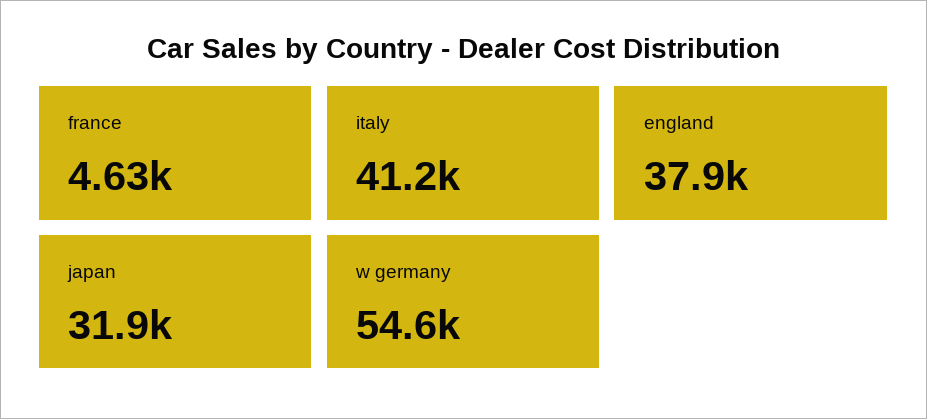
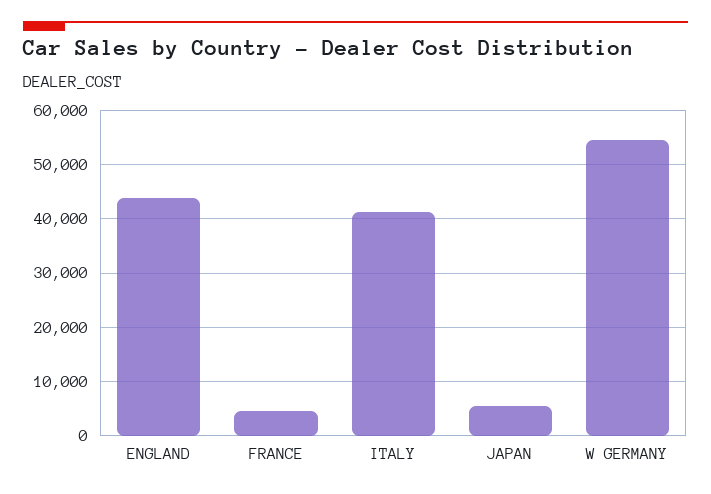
  {
    "france": 4630,
    "italy": 41200,
-   "england": 37900,
+   "england": 44000,
-   "japan": 31900,
+   "japan": 6000,
    "w germany": 54600
  }

